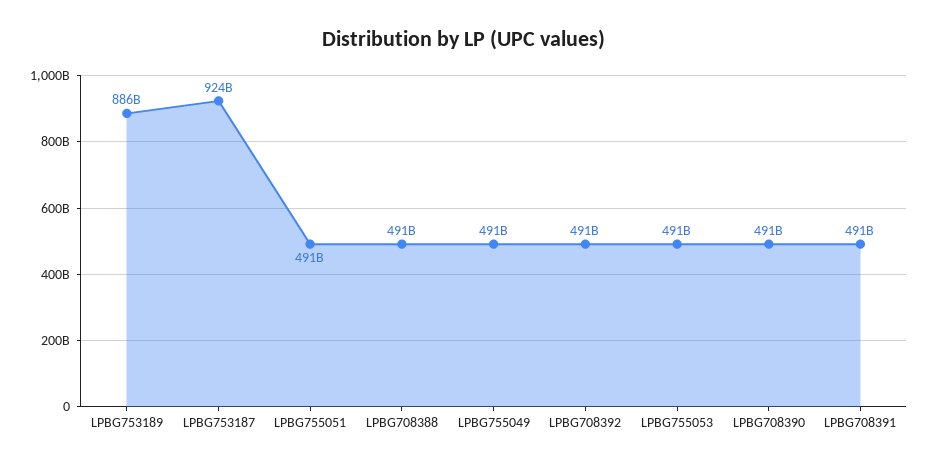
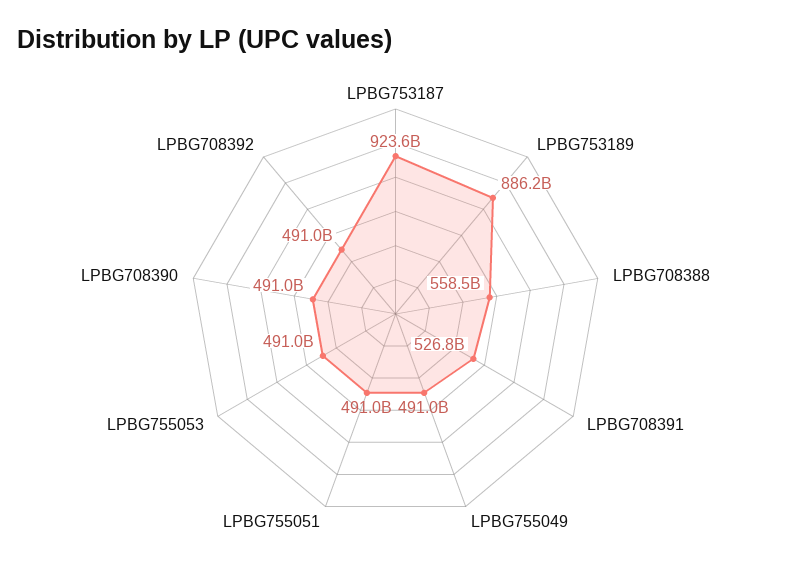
  {
    "LPBG753189": 886200000000,
    "LPBG753187": 923600000000,
    "LPBG755051": 491000000000,
-   "LPBG708388": 491000000000,
+   "LPBG708388": 558500000000,
    "LPBG755049": 491000000000,
    "LPBG708392": 491000000000,
    "LPBG755053": 491000000000,
    "LPBG708390": 491000000000,
-   "LPBG708391": 491000000000
+   "LPBG708391": 526800000000
  }

